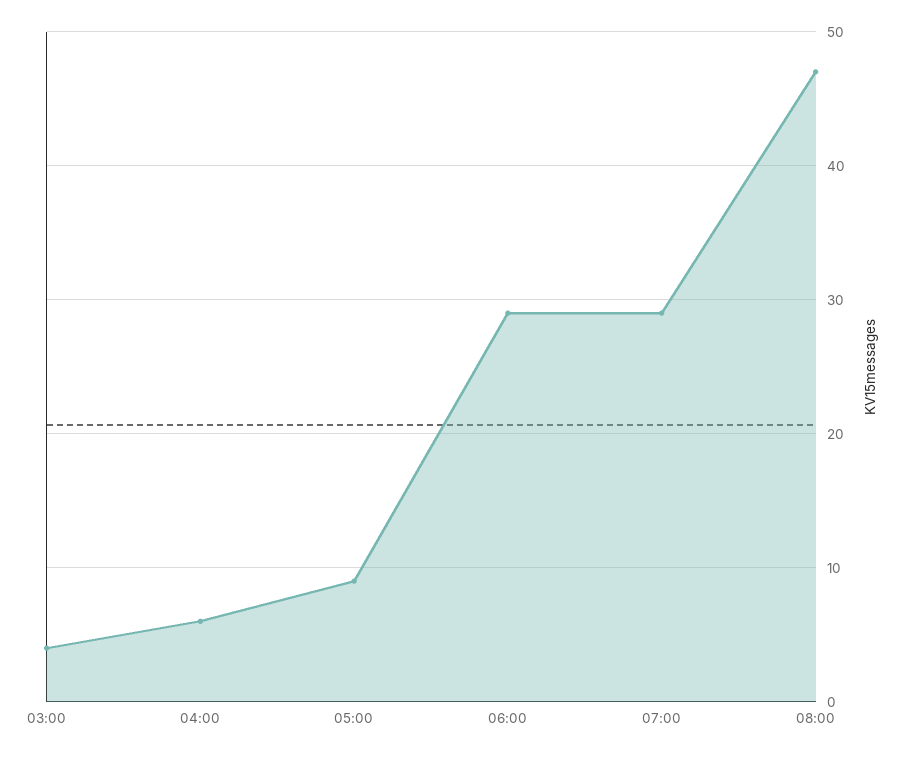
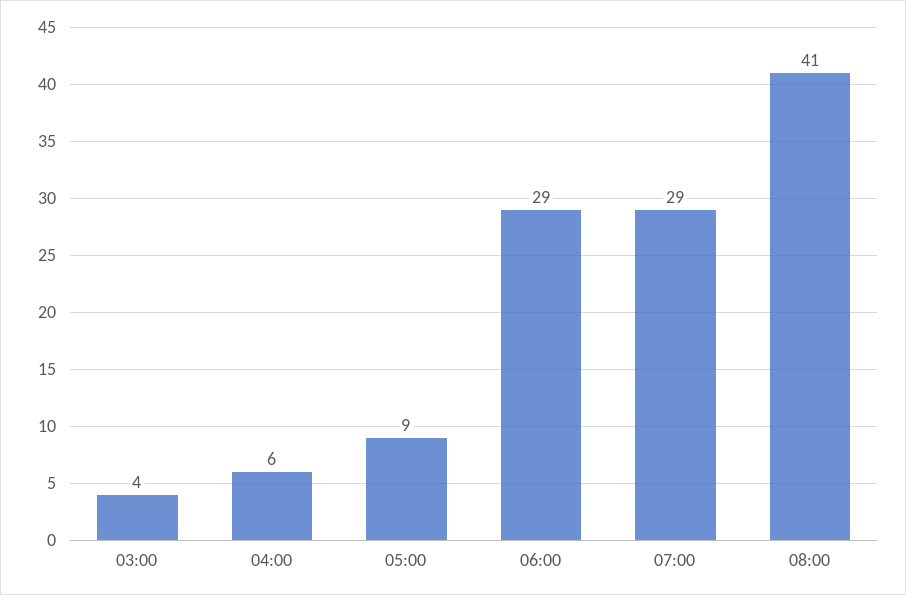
  {
    "03:00": 4,
    "04:00": 6,
    "05:00": 9,
    "06:00": 29,
    "07:00": 29,
-   "08:00": 47
+   "08:00": 41
  }

